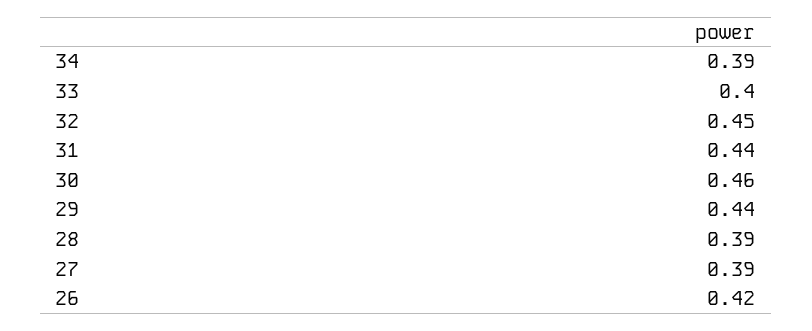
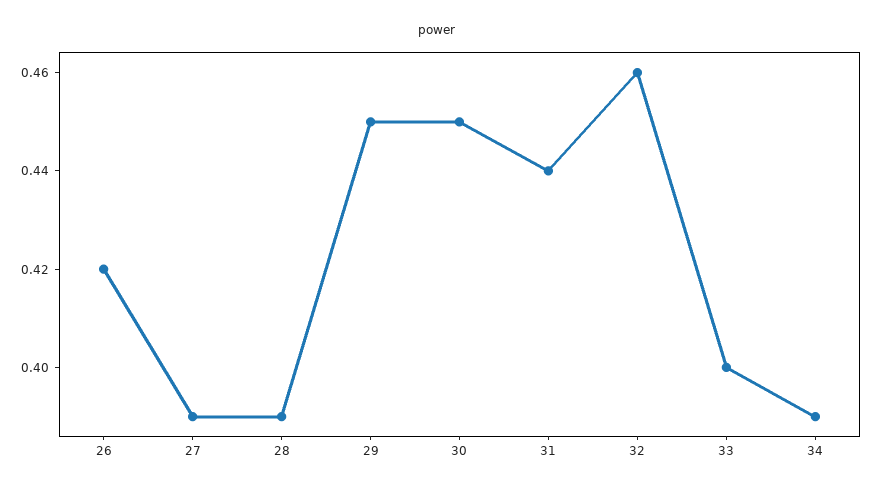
  {
    "34": 0.39,
    "33": 0.4,
-   "32": 0.45,
+   "32": 0.46,
    "31": 0.44,
-   "30": 0.46,
+   "30": 0.45,
-   "29": 0.44,
+   "29": 0.45,
    "28": 0.39,
    "27": 0.39,
    "26": 0.42
  }

